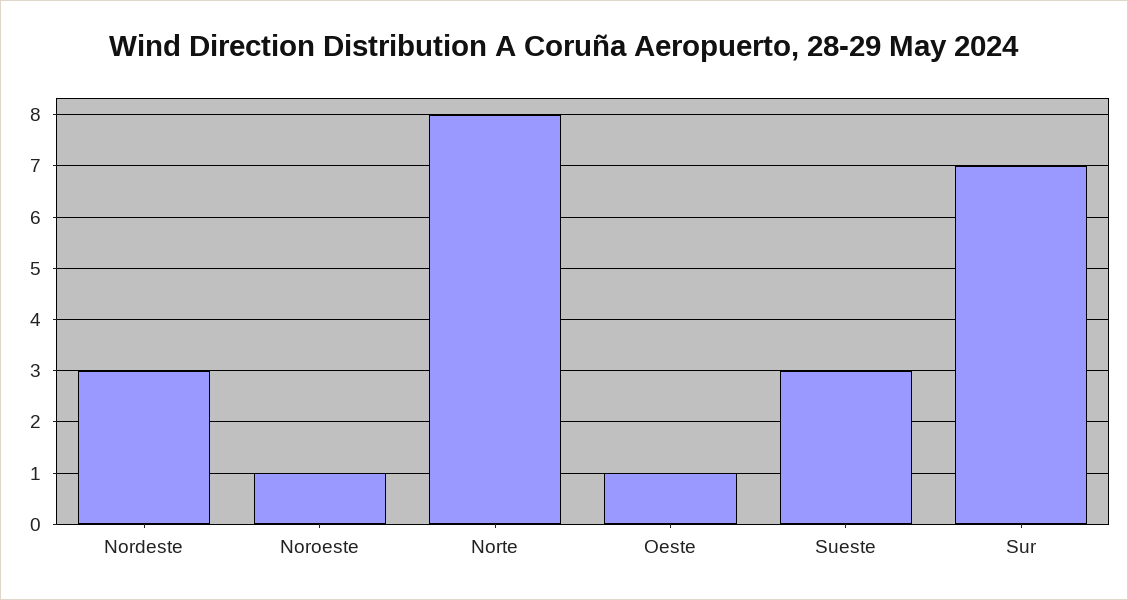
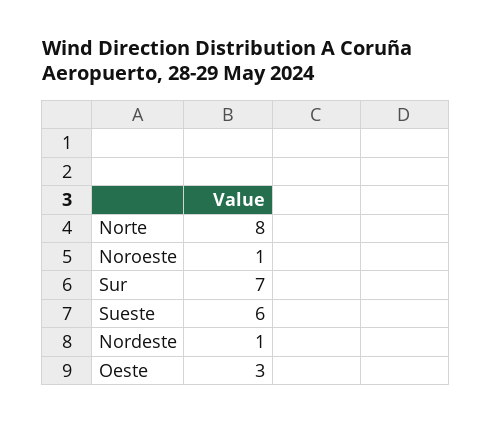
  {
-   "Nordeste": 3,
+   "Nordeste": 1,
    "Noroeste": 1,
    "Norte": 8,
-   "Oeste": 1,
+   "Oeste": 3,
-   "Sueste": 3,
+   "Sueste": 6,
    "Sur": 7
  }

